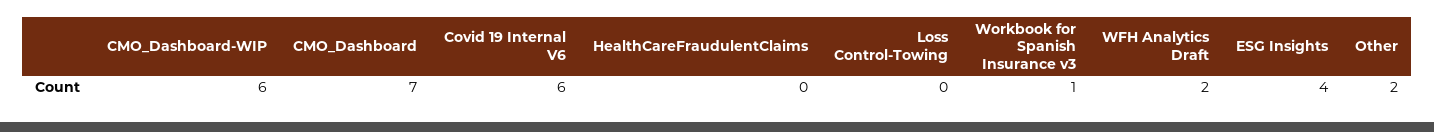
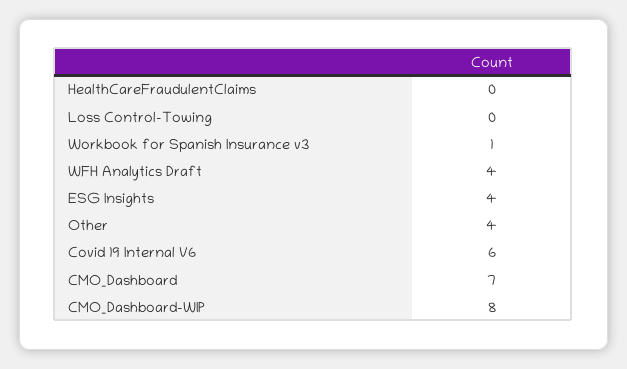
  {
-   "CMO_Dashboard-WIP": 6,
+   "CMO_Dashboard-WIP": 8,
    "CMO_Dashboard": 7,
    "Covid 19 Internal V6": 6,
    "HealthCareFraudulentClaims": 0,
    "Loss Control-Towing": 0,
    "Workbook for Spanish Insurance v3": 1,
-   "WFH Analytics Draft": 2,
+   "WFH Analytics Draft": 4,
    "ESG Insights": 4,
-   "Other": 2
+   "Other": 4
  }

